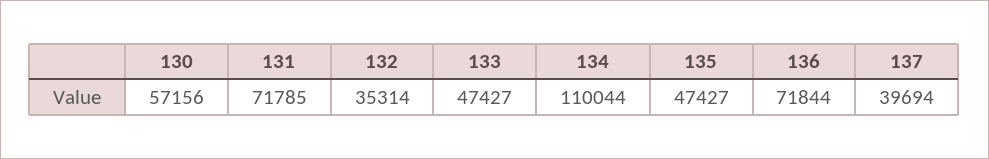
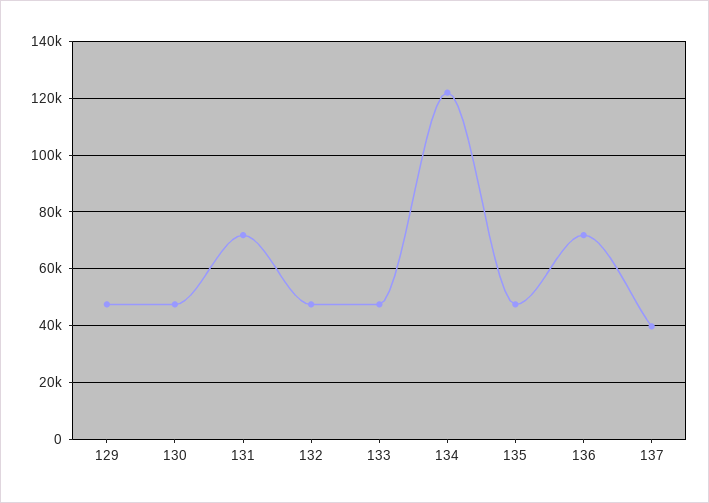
  {
-   "130": 57156,
+   "130": 47500,
    "131": 71785,
-   "132": 35314,
+   "132": 47500,
    "133": 47427,
-   "134": 110044,
+   "134": 122500,
    "135": 47427,
    "136": 71844,
-   "137": 39694
+   "137": 39694,
+   "129": 47500
  }

